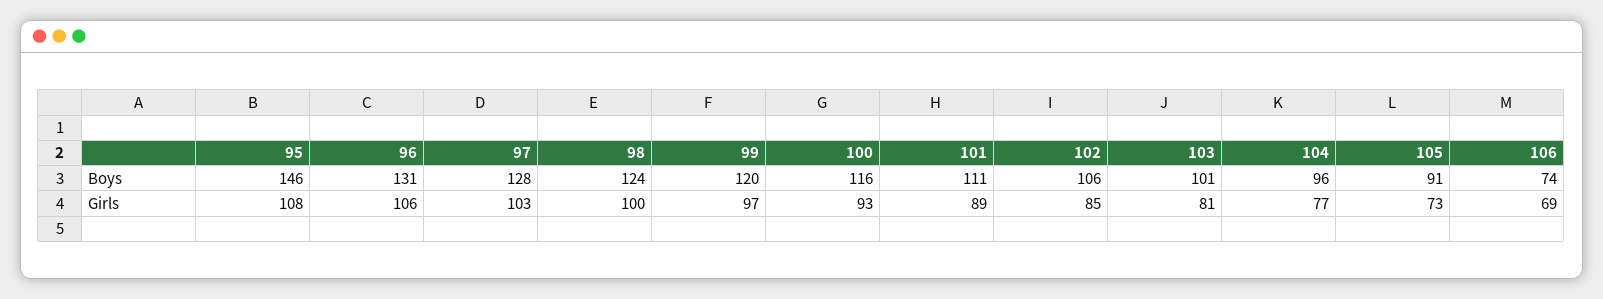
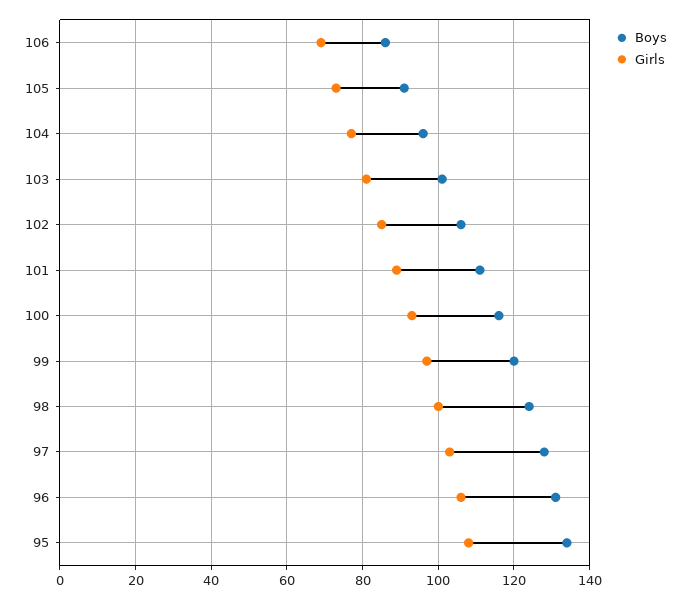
  {
    "Boys": {
-     "95": 146,
+     "95": 135,
      "96": 131,
      "97": 128,
      "98": 124,
      "99": 120,
      "100": 116,
      "101": 111,
      "102": 106,
      "103": 101,
      "104": 96,
      "105": 91,
-     "106": 74
+     "106": 85
    },
    "Girls": {
      "95": 108,
      "96": 106,
      "97": 103,
      "98": 100,
      "99": 97,
      "100": 93,
      "101": 89,
      "102": 85,
      "103": 81,
      "104": 77,
      "105": 73,
      "106": 69
    }
  }

